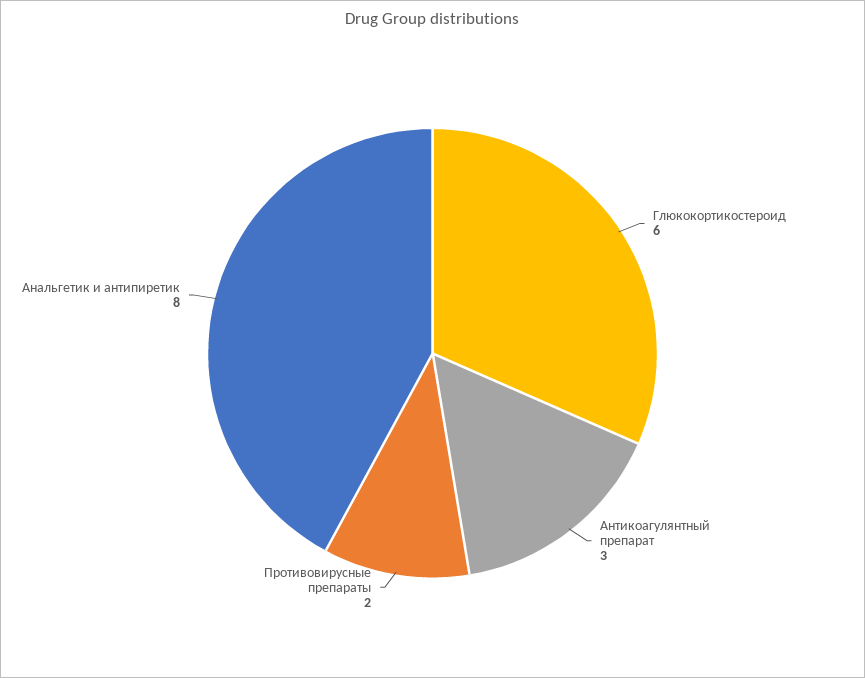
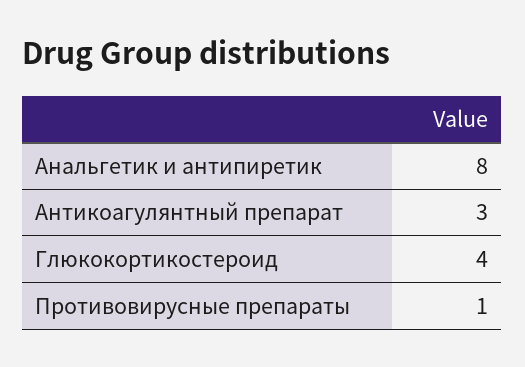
  {
-   "Глюкокортикостероид": 6,
+   "Глюкокортикостероид": 4,
    "Антикоагулянтный препарат": 3,
-   "Противовирусные препараты": 2,
+   "Противовирусные препараты": 1,
    "Анальгетик и антипиретик": 8
  }

